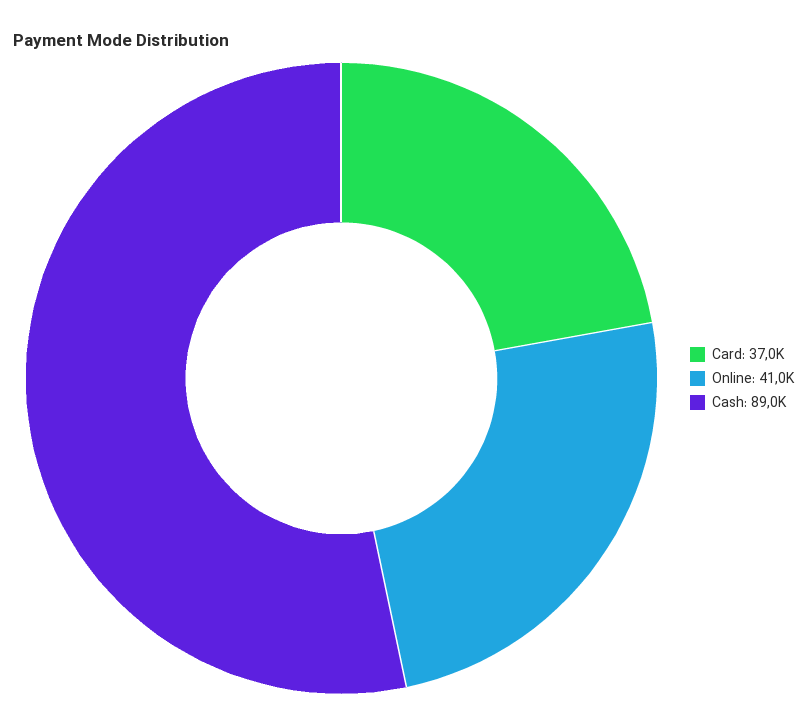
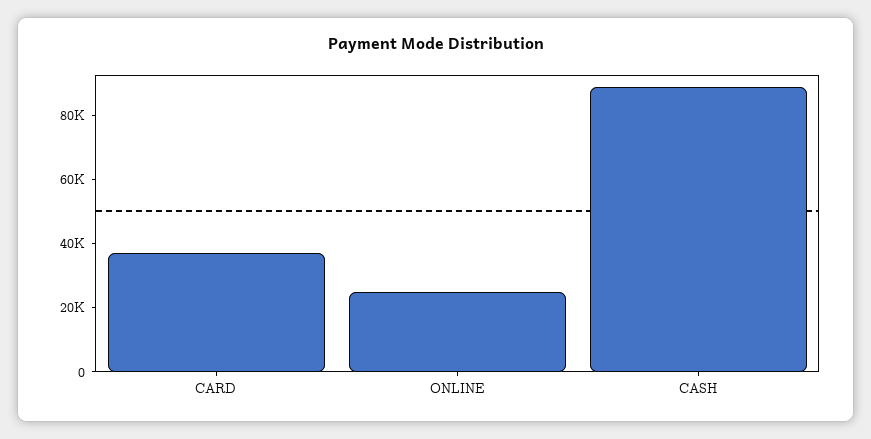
  {
    "Card": 37000,
-   "Online": 41000,
+   "Online": 25000,
    "Cash": 89000
  }

